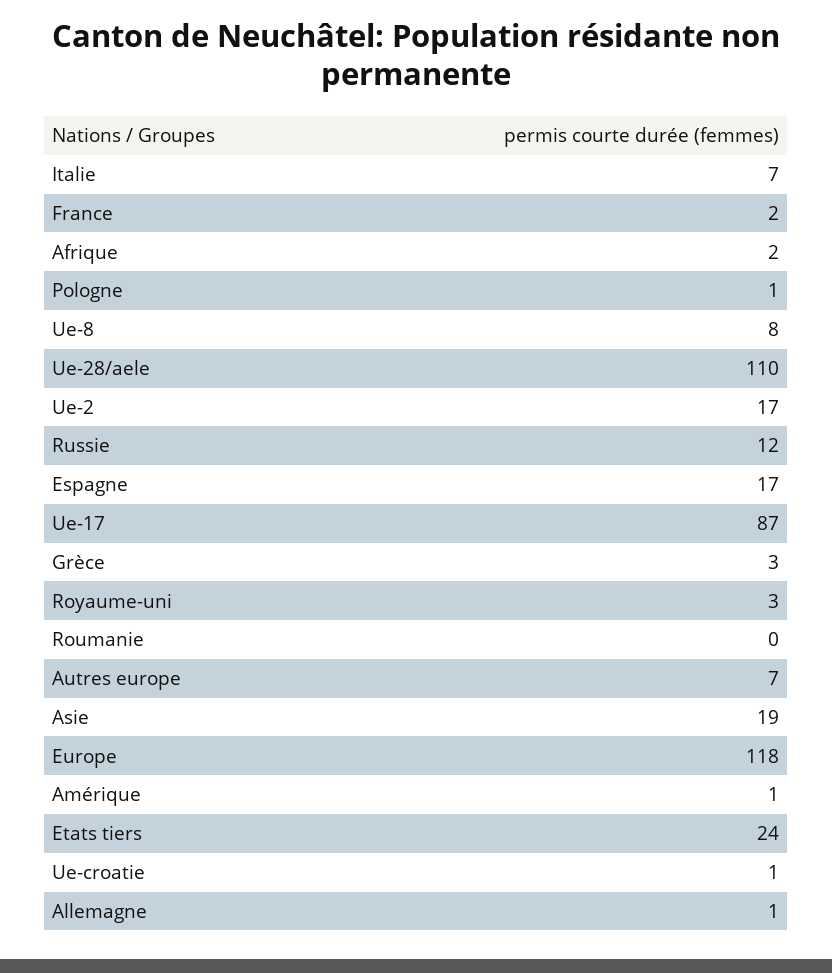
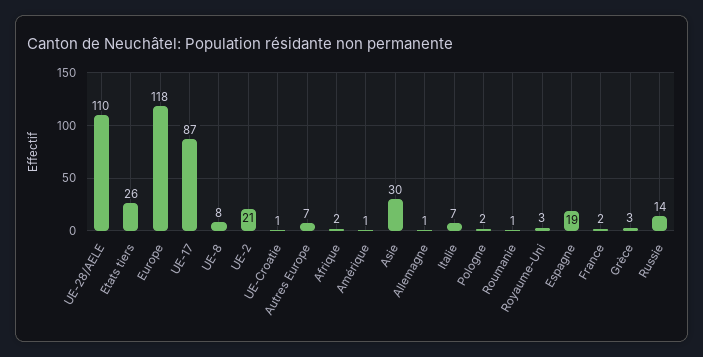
  {
    "Italie": 7,
    "France": 2,
    "Afrique": 2,
-   "Pologne": 1,
+   "Pologne": 2,
    "Ue-8": 8,
    "Ue-28/aele": 110,
-   "Ue-2": 17,
+   "Ue-2": 21,
-   "Russie": 12,
+   "Russie": 14,
-   "Espagne": 17,
+   "Espagne": 19,
    "Ue-17": 87,
    "Grèce": 3,
    "Royaume-uni": 3,
-   "Roumanie": 0,
+   "Roumanie": 1,
    "Autres europe": 7,
-   "Asie": 19,
+   "Asie": 30,
    "Europe": 118,
    "Amérique": 1,
-   "Etats tiers": 24,
+   "Etats tiers": 26,
    "Ue-croatie": 1,
    "Allemagne": 1
  }

